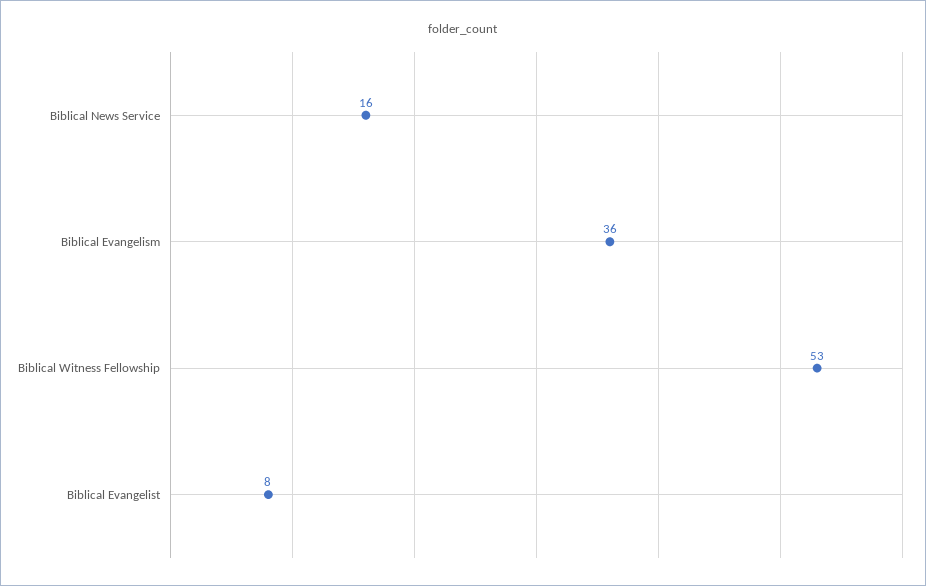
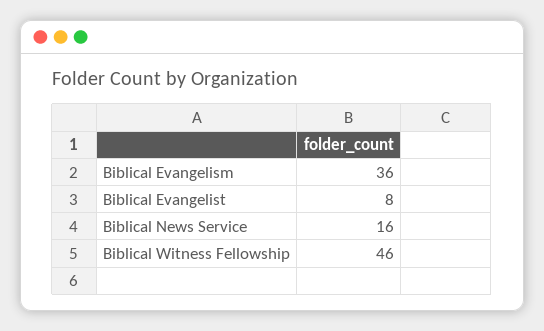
  {
    "Biblical News Service": 16,
    "Biblical Evangelism": 36,
-   "Biblical Witness Fellowship": 53,
+   "Biblical Witness Fellowship": 46,
    "Biblical Evangelist": 8
  }

